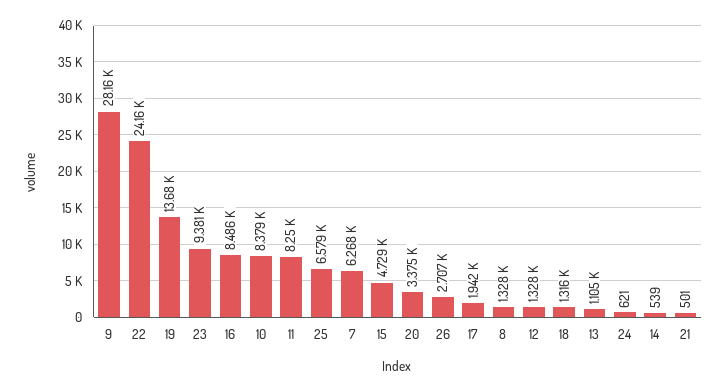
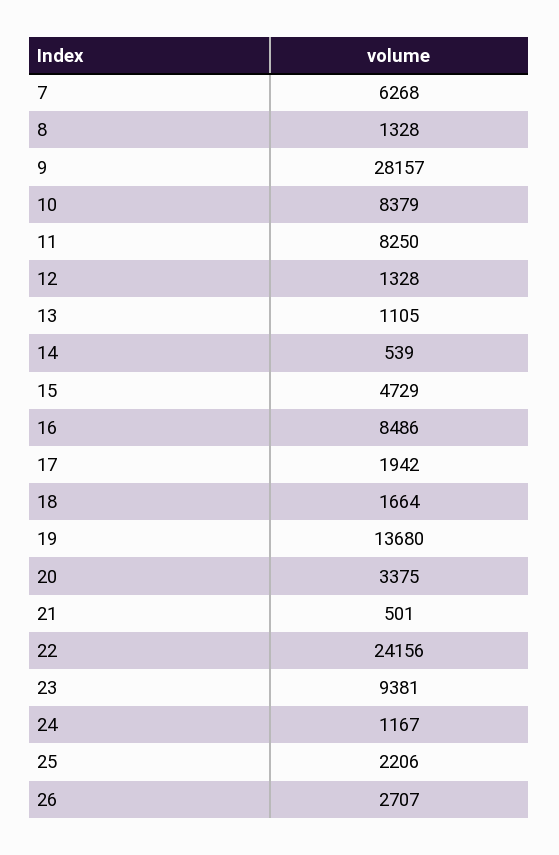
  {
    "9": 28157,
    "22": 24156,
    "19": 13680,
    "23": 9381,
    "16": 8486,
    "10": 8379,
    "11": 8250,
-   "25": 6579,
+   "25": 2206,
    "7": 6268,
    "15": 4729,
    "20": 3375,
    "26": 2707,
    "17": 1942,
    "8": 1328,
    "12": 1328,
-   "18": 1316,
+   "18": 1664,
    "13": 1105,
-   "24": 621,
+   "24": 1167,
    "14": 539,
    "21": 501
  }

